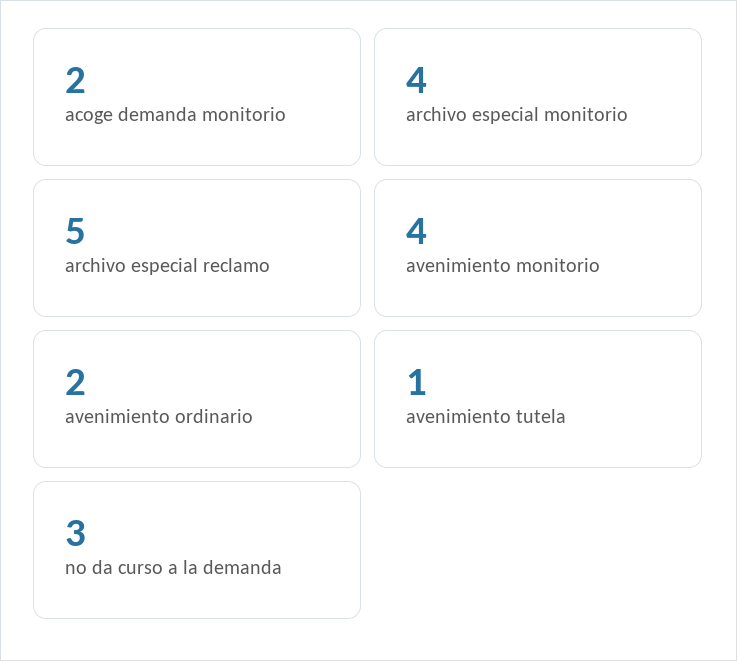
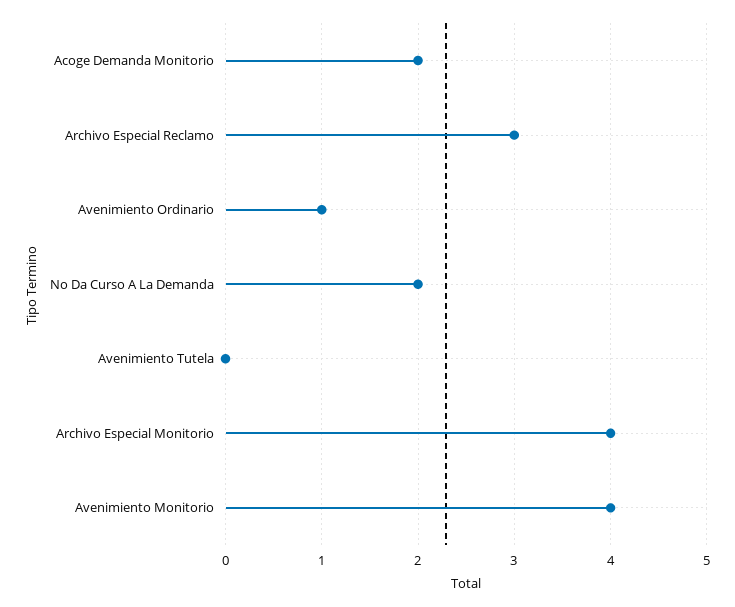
  {
    "acoge demanda monitorio": 2,
    "archivo especial monitorio": 4,
-   "archivo especial reclamo": 5,
+   "archivo especial reclamo": 3,
    "avenimiento monitorio": 4,
-   "avenimiento ordinario": 2,
+   "avenimiento ordinario": 1,
-   "avenimiento tutela": 1,
+   "avenimiento tutela": 0,
-   "no da curso a la demanda": 3
+   "no da curso a la demanda": 2
  }

